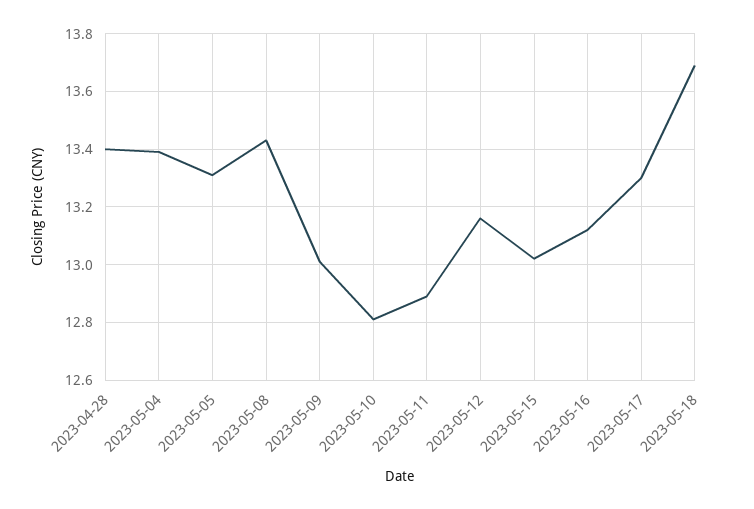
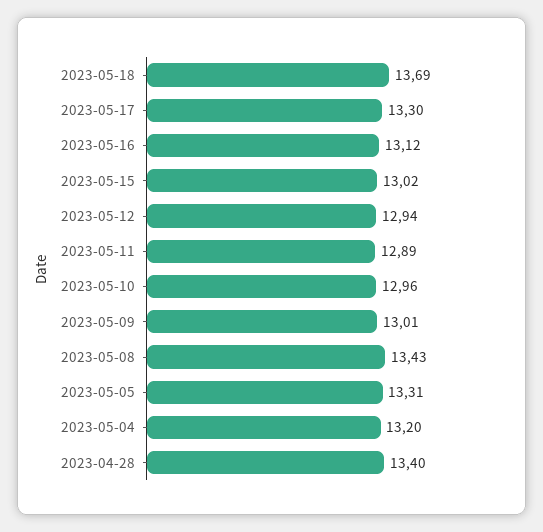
  {
    "2023-04-28": 13.4,
-   "2023-05-04": 13.4,
+   "2023-05-04": 13.2,
    "2023-05-05": 13.31,
    "2023-05-08": 13.43,
    "2023-05-09": 13.01,
-   "2023-05-10": 12.8,
+   "2023-05-10": 12.96,
    "2023-05-11": 12.89,
-   "2023-05-12": 13.15,
+   "2023-05-12": 12.94,
    "2023-05-15": 13.02,
    "2023-05-16": 13.12,
    "2023-05-17": 13.3,
    "2023-05-18": 13.69
  }

